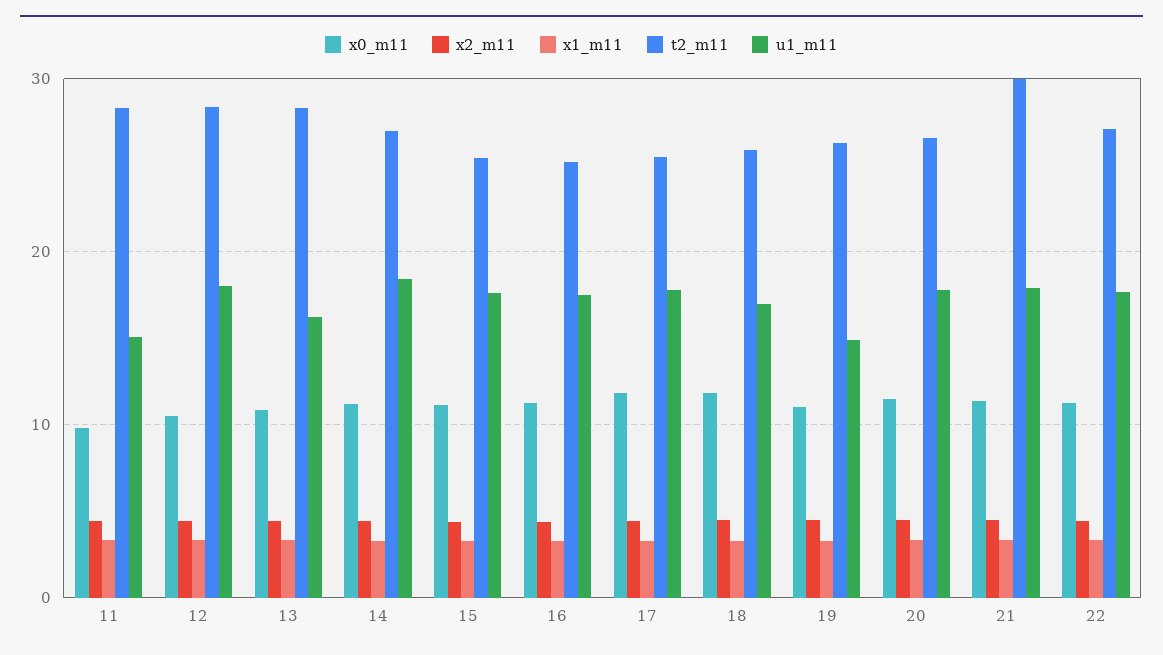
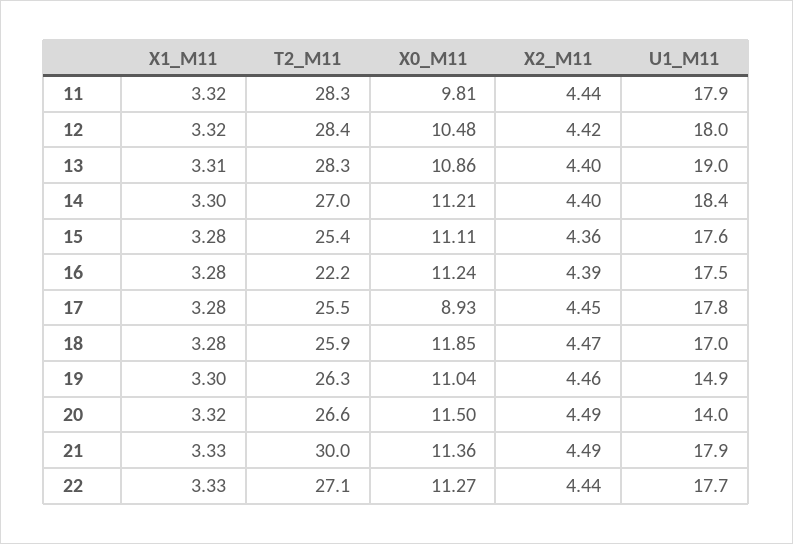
  {
    "x0_m11": {
      "11": 9.81,
      "12": 10.48,
      "13": 10.86,
      "14": 11.21,
      "15": 11.11,
      "16": 11.24,
-     "17": 12,
+     "17": 8.93,
      "18": 11.85,
      "19": 11.04,
      "20": 11.5,
      "21": 11.36,
      "22": 11.27
    },
    "x2_m11": {
      "11": 4.44,
      "12": 4.42,
      "13": 4.4,
      "14": 4.4,
      "15": 4.36,
      "16": 4.39,
      "17": 4.45,
      "18": 4.47,
      "19": 4.46,
      "20": 4.49,
      "21": 4.49,
      "22": 4.44
    },
    "x1_m11": {
      "11": 3.32,
      "12": 3.32,
      "13": 3.31,
      "14": 3.3,
      "15": 3.28,
      "16": 3.28,
      "17": 3.28,
      "18": 3.28,
      "19": 3.3,
      "20": 3.32,
      "21": 3.33,
      "22": 3.33
    },
    "t2_m11": {
      "11": 28.3,
      "12": 28.4,
      "13": 28.3,
      "14": 27,
      "15": 25.4,
-     "16": 25,
+     "16": 22.2,
      "17": 25.5,
      "18": 25.9,
      "19": 26.3,
      "20": 26.6,
      "21": 30,
      "22": 27.1
    },
    "u1_m11": {
-     "11": 15,
+     "11": 17.9,
      "12": 18,
-     "13": 16,
+     "13": 19,
      "14": 18.4,
      "15": 17.6,
      "16": 17.5,
      "17": 17.8,
      "18": 17,
      "19": 14.9,
-     "20": 18,
+     "20": 14,
      "21": 17.9,
      "22": 17.7
    }
  }

